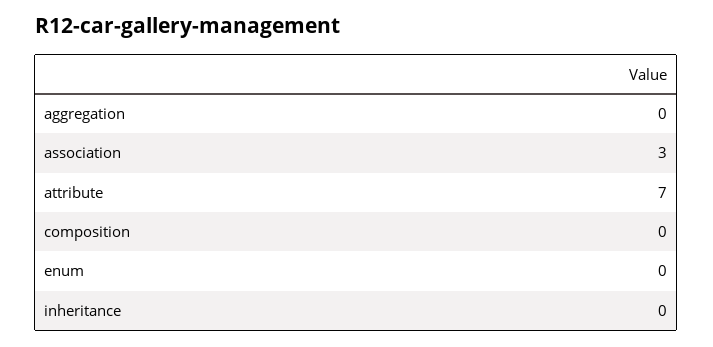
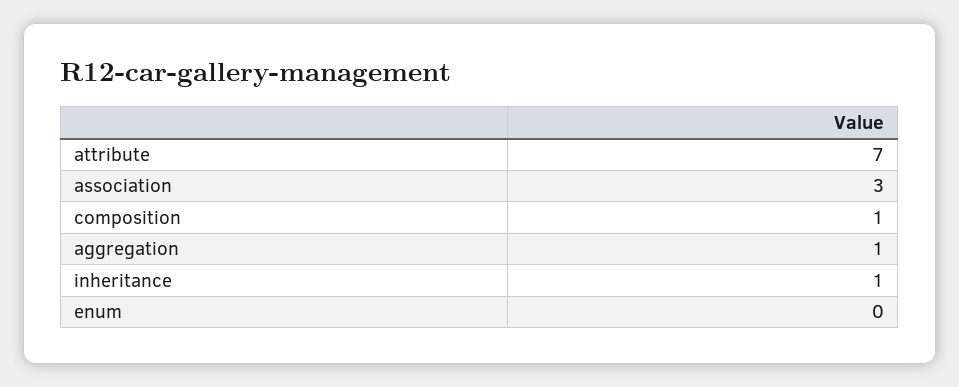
  {
-   "aggregation": 0,
+   "aggregation": 1,
    "association": 3,
    "attribute": 7,
-   "composition": 0,
+   "composition": 1,
    "enum": 0,
-   "inheritance": 0
+   "inheritance": 1
  }

